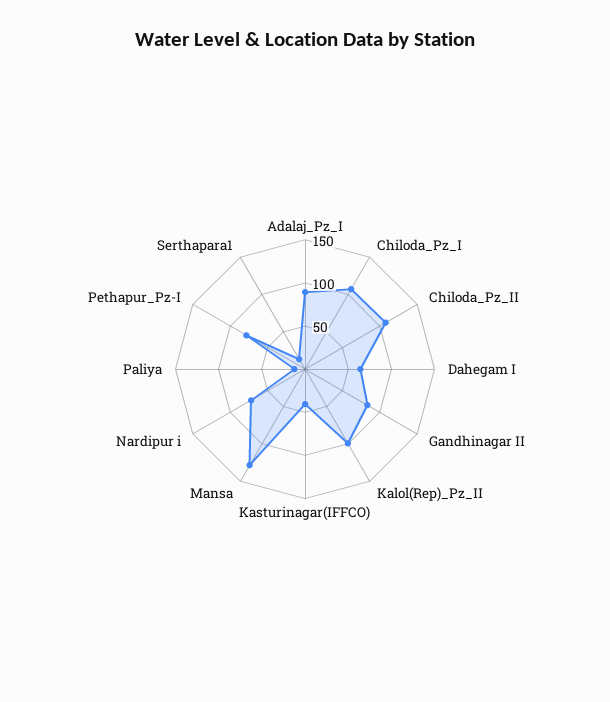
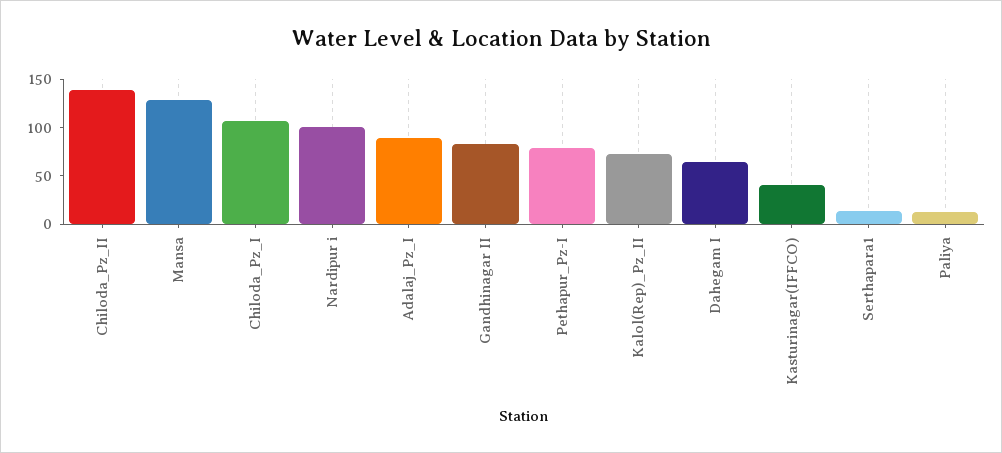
  {
    "Adalaj_Pz_I": 90,
    "Chiloda_Pz_I": 110,
-   "Chiloda_Pz_II": 110,
+   "Chiloda_Pz_II": 140,
    "Dahegam I": 60,
    "Gandhinagar II": 80,
-   "Kalol(Rep)_Pz_II": 100,
+   "Kalol(Rep)_Pz_II": 70,
    "Kasturinagar(IFFCO)": 40,
    "Mansa": 130,
-   "Nardipur i": 70,
+   "Nardipur i": 100,
    "Paliya": 10,
    "Pethapur_Pz-I": 80,
    "Serthapara1": 10
  }

